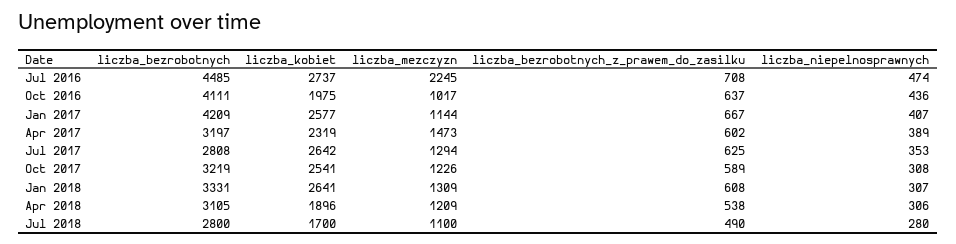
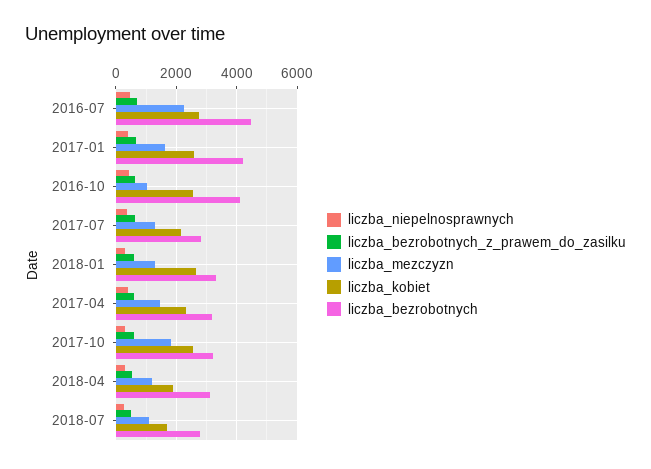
  {
    "liczba_bezrobotnych": {
      "Jul 2016": 4485,
      "Oct 2016": 4111,
      "Jan 2017": 4209,
      "Apr 2017": 3197,
      "Jul 2017": 2808,
      "Oct 2017": 3219,
      "Jan 2018": 3331,
      "Apr 2018": 3105,
      "Jul 2018": 2800
    },
    "liczba_kobiet": {
      "Jul 2016": 2737,
-     "Oct 2016": 1975,
+     "Oct 2016": 2600,
      "Jan 2017": 2577,
      "Apr 2017": 2319,
-     "Jul 2017": 2642,
+     "Jul 2017": 2200,
      "Oct 2017": 2541,
      "Jan 2018": 2641,
      "Apr 2018": 1896,
      "Jul 2018": 1700
    },
    "liczba_mezczyzn": {
      "Jul 2016": 2245,
      "Oct 2016": 1017,
-     "Jan 2017": 1144,
+     "Jan 2017": 1600,
      "Apr 2017": 1473,
      "Jul 2017": 1294,
-     "Oct 2017": 1226,
+     "Oct 2017": 1800,
      "Jan 2018": 1309,
      "Apr 2018": 1209,
      "Jul 2018": 1100
    },
    "liczba_bezrobotnych_z_prawem_do_zasilku": {
      "Jul 2016": 708,
      "Oct 2016": 637,
      "Jan 2017": 667,
      "Apr 2017": 602,
      "Jul 2017": 625,
      "Oct 2017": 589,
      "Jan 2018": 608,
      "Apr 2018": 538,
      "Jul 2018": 490
    },
    "liczba_niepelnosprawnych": {
      "Jul 2016": 474,
      "Oct 2016": 436,
      "Jan 2017": 407,
      "Apr 2017": 389,
      "Jul 2017": 353,
      "Oct 2017": 308,
      "Jan 2018": 307,
      "Apr 2018": 306,
      "Jul 2018": 280
    }
  }

